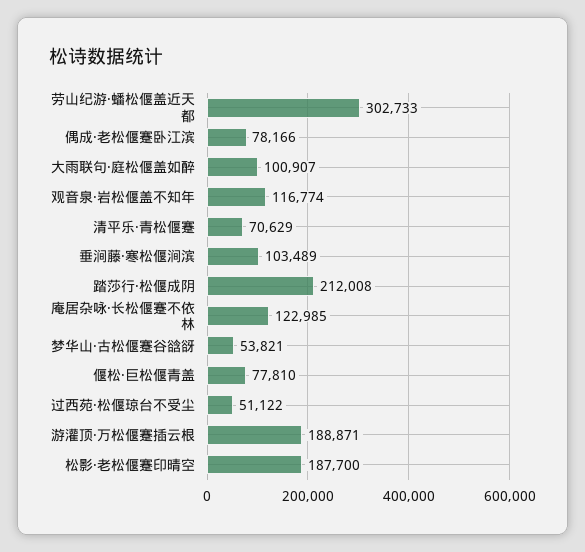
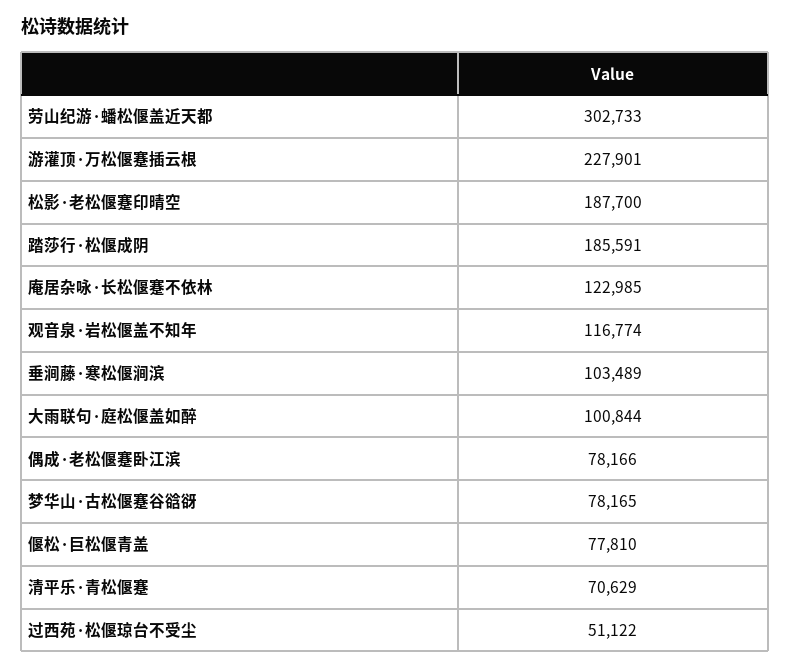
  {
    "劳山纪游·蟠松偃盖近天都": 302733,
    "偶成·老松偃蹇卧江滨": 78166,
-   "大雨联句·庭松偃盖如醉": 100907,
+   "大雨联句·庭松偃盖如醉": 100844,
    "观音泉·岩松偃盖不知年": 116774,
    "清平乐·青松偃蹇": 70629,
    "垂涧藤·寒松偃涧滨": 103489,
-   "踏莎行·松偃成阴": 212008,
+   "踏莎行·松偃成阴": 185591,
    "庵居杂咏·长松偃蹇不依林": 122985,
-   "梦华山·古松偃蹇谷谽谺": 53821,
+   "梦华山·古松偃蹇谷谽谺": 78165,
    "偃松·巨松偃青盖": 77810,
    "过西苑·松偃琼台不受尘": 51122,
-   "游灌顶·万松偃蹇插云根": 188871,
+   "游灌顶·万松偃蹇插云根": 227901,
    "松影·老松偃蹇印晴空": 187700
  }

